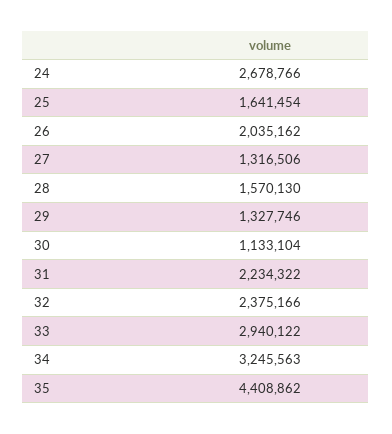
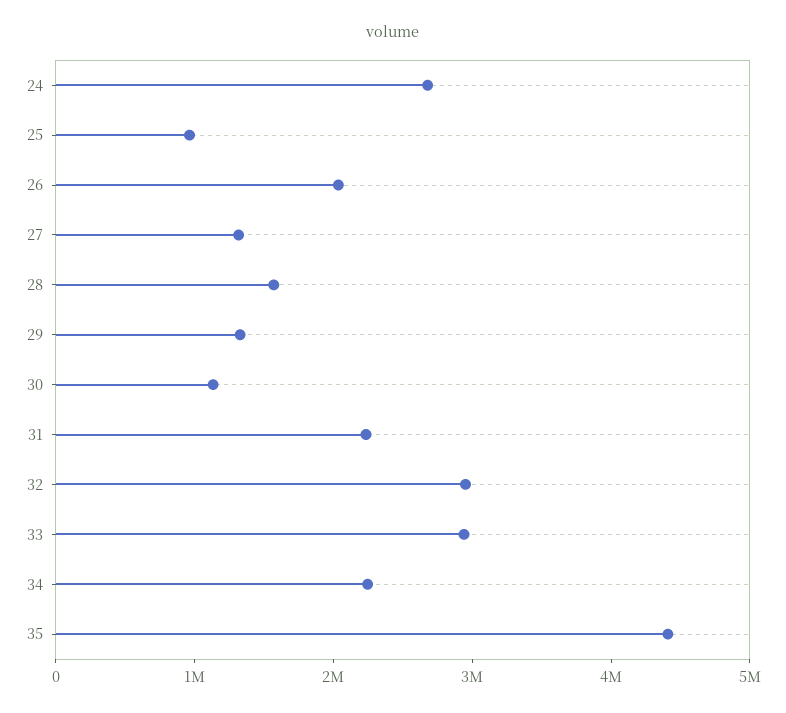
  {
    "24": 2678766,
-   "25": 1641454,
+   "25": 1000000,
    "26": 2035162,
    "27": 1316506,
    "28": 1570130,
    "29": 1327746,
    "30": 1133104,
    "31": 2234322,
-   "32": 2375166,
+   "32": 3000000,
    "33": 2940122,
-   "34": 3245563,
+   "34": 2200000,
    "35": 4408862
  }

